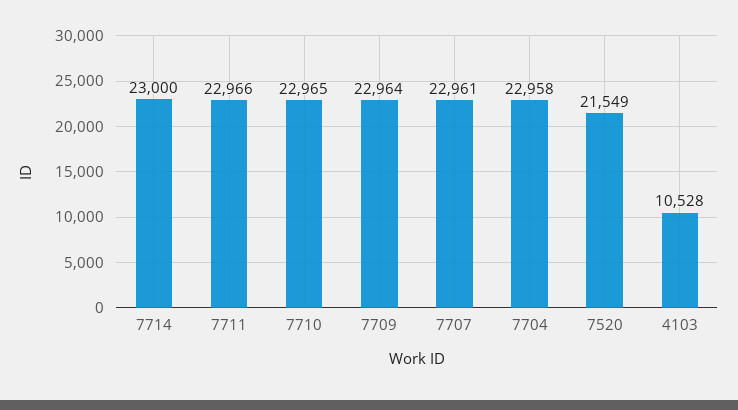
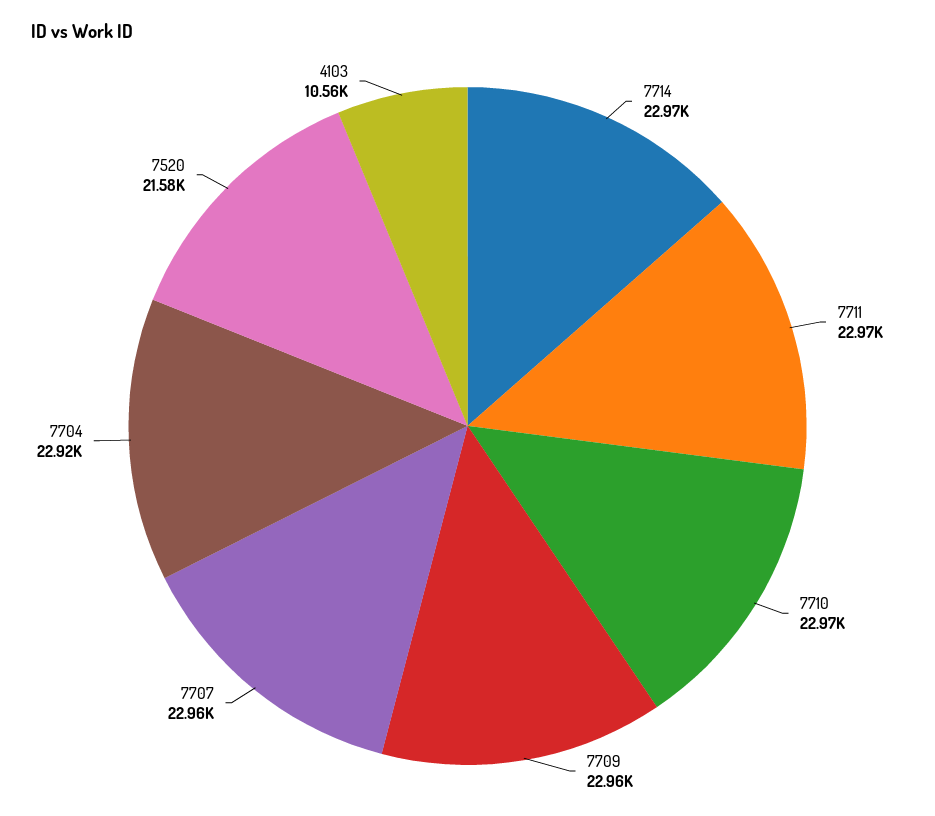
  {
-   "7714": 23000,
+   "7714": 22970,
    "7711": 22966,
    "7710": 22965,
    "7709": 22964,
    "7707": 22961,
-   "7704": 22958,
+   "7704": 22920,
-   "7520": 21549,
+   "7520": 21580,
-   "4103": 10528
+   "4103": 10560
  }

